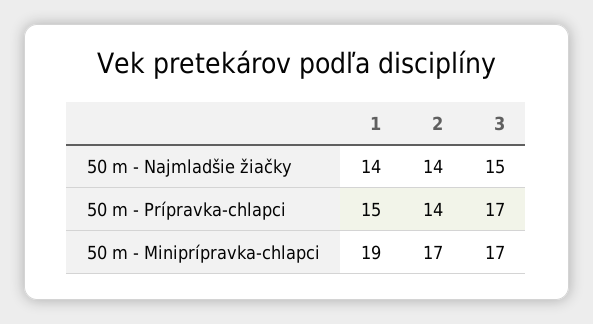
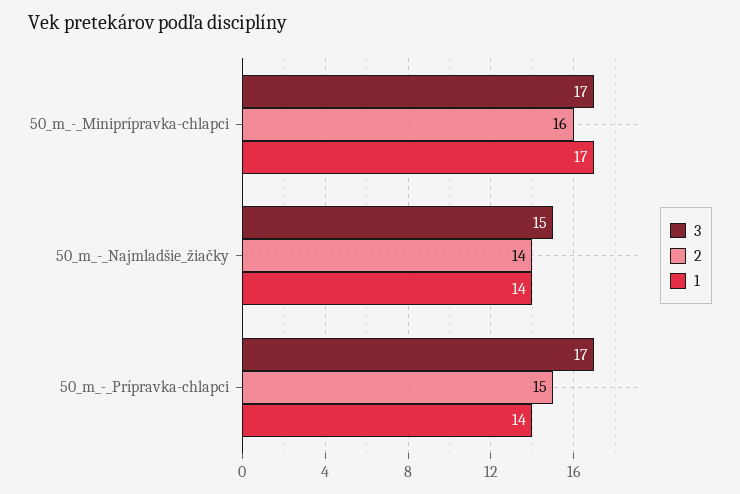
  {
    "1": {
      "50 m - Najmladšie žiačky": 14,
-     "50 m - Prípravka-chlapci": 15,
+     "50 m - Prípravka-chlapci": 14,
-     "50 m - Miniprípravka-chlapci": 19
+     "50 m - Miniprípravka-chlapci": 17
    },
    "2": {
      "50 m - Najmladšie žiačky": 14,
-     "50 m - Prípravka-chlapci": 14,
+     "50 m - Prípravka-chlapci": 15,
-     "50 m - Miniprípravka-chlapci": 17
+     "50 m - Miniprípravka-chlapci": 16
    },
    "3": {
      "50 m - Najmladšie žiačky": 15,
      "50 m - Prípravka-chlapci": 17,
      "50 m - Miniprípravka-chlapci": 17
    }
  }

